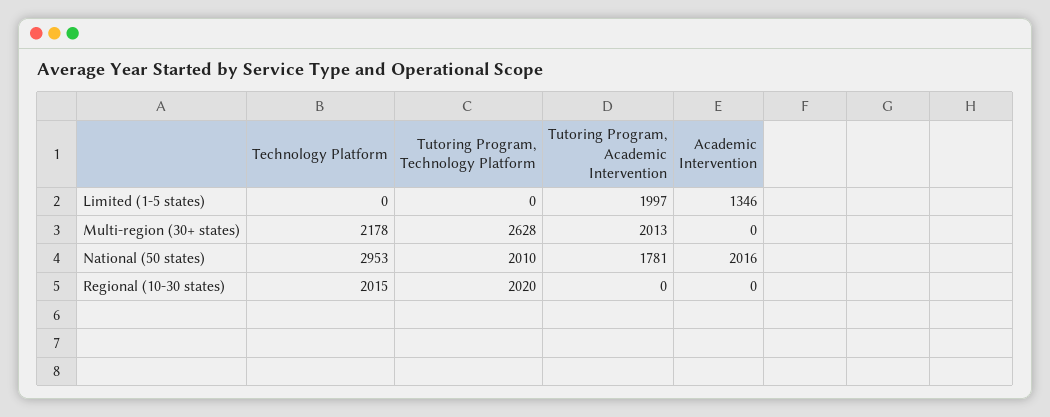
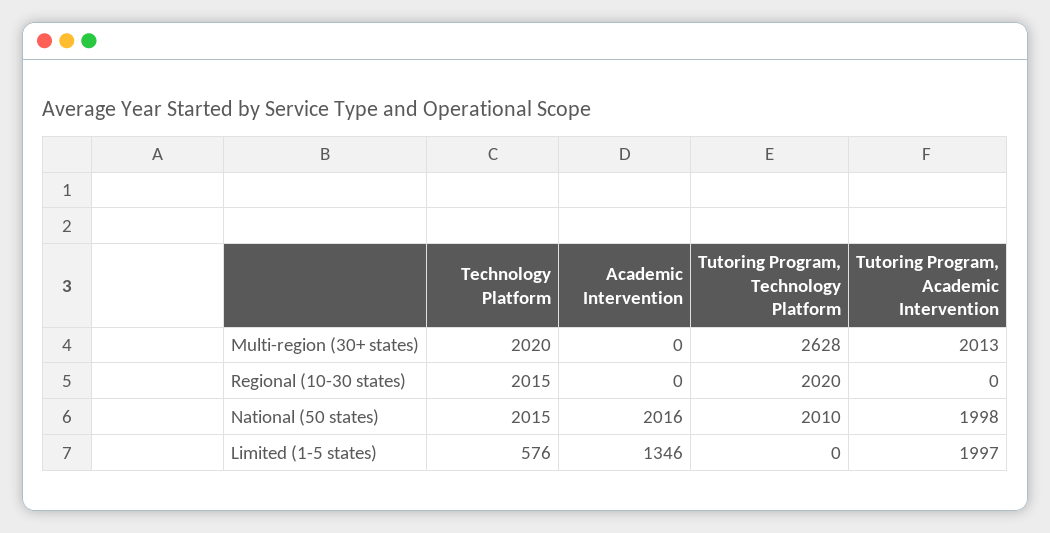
  {
    "Technology Platform": {
-     "Limited (1-5 states)": 0,
+     "Limited (1-5 states)": 576,
-     "Multi-region (30+ states)": 2178,
+     "Multi-region (30+ states)": 2020,
-     "National (50 states)": 2953,
+     "National (50 states)": 2015,
      "Regional (10-30 states)": 2015
    },
    "Tutoring Program, Technology Platform": {
      "Limited (1-5 states)": 0,
      "Multi-region (30+ states)": 2628,
      "National (50 states)": 2010,
      "Regional (10-30 states)": 2020
    },
    "Tutoring Program, Academic Intervention": {
      "Limited (1-5 states)": 1997,
      "Multi-region (30+ states)": 2013,
-     "National (50 states)": 1781,
+     "National (50 states)": 1998,
      "Regional (10-30 states)": 0
    },
    "Academic Intervention": {
      "Limited (1-5 states)": 1346,
      "Multi-region (30+ states)": 0,
      "National (50 states)": 2016,
      "Regional (10-30 states)": 0
    }
  }

